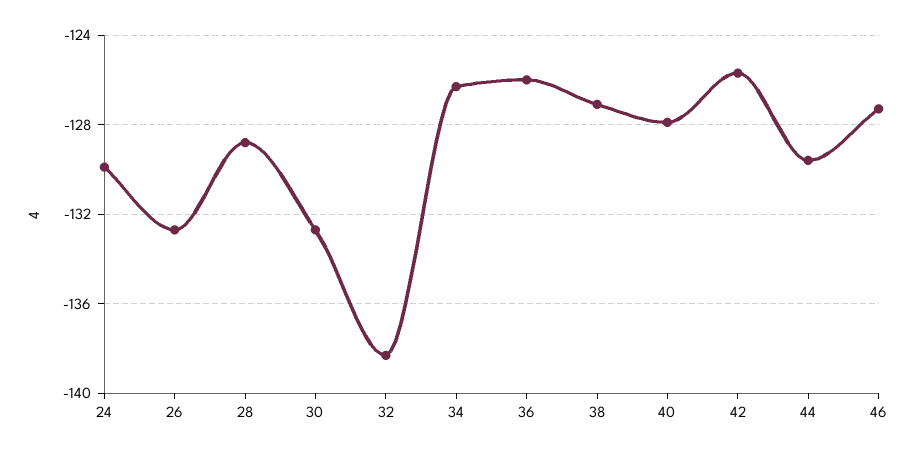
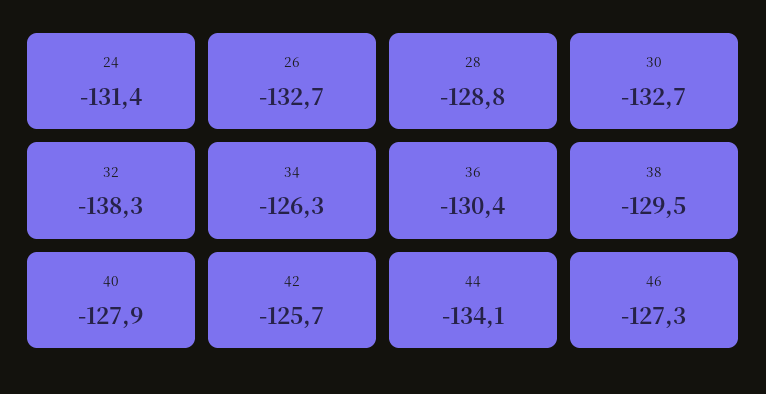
  {
-   "24": -130,
+   "24": -131.4,
    "26": -132.7,
    "28": -128.8,
    "30": -132.7,
    "32": -138.3,
    "34": -126.3,
-   "36": -126,
+   "36": -130.4,
-   "38": -127,
+   "38": -129.5,
    "40": -127.9,
    "42": -125.7,
-   "44": -129.5,
+   "44": -134.1,
    "46": -127.3
  }

